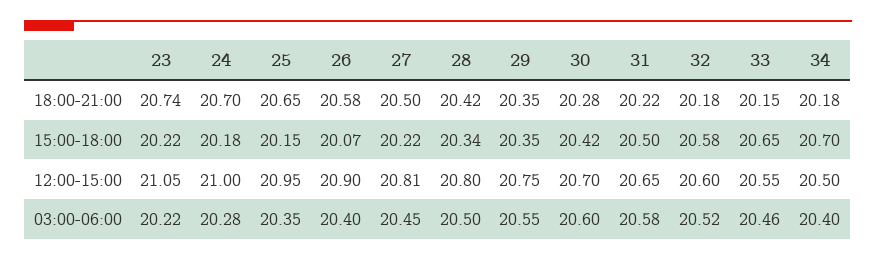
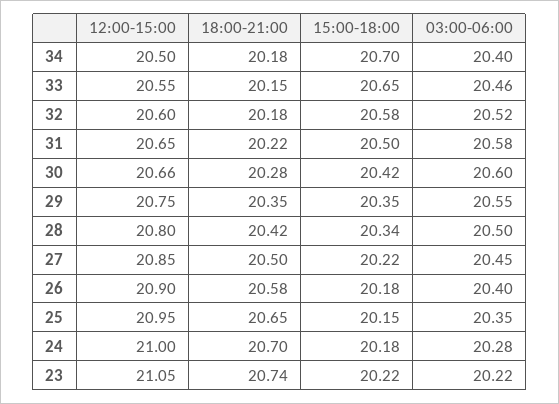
  {
    "23": {
      "18:00-21:00": 20.74,
      "15:00-18:00": 20.22,
      "12:00-15:00": 21.05,
      "03:00-06:00": 20.22
    },
    "24": {
      "18:00-21:00": 20.7,
      "15:00-18:00": 20.18,
      "12:00-15:00": 21,
      "03:00-06:00": 20.28
    },
    "25": {
      "18:00-21:00": 20.65,
      "15:00-18:00": 20.15,
      "12:00-15:00": 20.95,
      "03:00-06:00": 20.35
    },
    "26": {
      "18:00-21:00": 20.58,
-     "15:00-18:00": 20.07,
+     "15:00-18:00": 20.18,
      "12:00-15:00": 20.9,
      "03:00-06:00": 20.4
    },
    "27": {
      "18:00-21:00": 20.5,
      "15:00-18:00": 20.22,
-     "12:00-15:00": 20.81,
+     "12:00-15:00": 20.85,
      "03:00-06:00": 20.45
    },
    "28": {
      "18:00-21:00": 20.42,
      "15:00-18:00": 20.34,
      "12:00-15:00": 20.8,
      "03:00-06:00": 20.5
    },
    "29": {
      "18:00-21:00": 20.35,
      "15:00-18:00": 20.35,
      "12:00-15:00": 20.75,
      "03:00-06:00": 20.55
    },
    "30": {
      "18:00-21:00": 20.28,
      "15:00-18:00": 20.42,
-     "12:00-15:00": 20.7,
+     "12:00-15:00": 20.66,
      "03:00-06:00": 20.6
    },
    "31": {
      "18:00-21:00": 20.22,
      "15:00-18:00": 20.5,
      "12:00-15:00": 20.65,
      "03:00-06:00": 20.58
    },
    "32": {
      "18:00-21:00": 20.18,
      "15:00-18:00": 20.58,
      "12:00-15:00": 20.6,
      "03:00-06:00": 20.52
    },
    "33": {
      "18:00-21:00": 20.15,
      "15:00-18:00": 20.65,
      "12:00-15:00": 20.55,
      "03:00-06:00": 20.46
    },
    "34": {
      "18:00-21:00": 20.18,
      "15:00-18:00": 20.7,
      "12:00-15:00": 20.5,
      "03:00-06:00": 20.4
    }
  }

